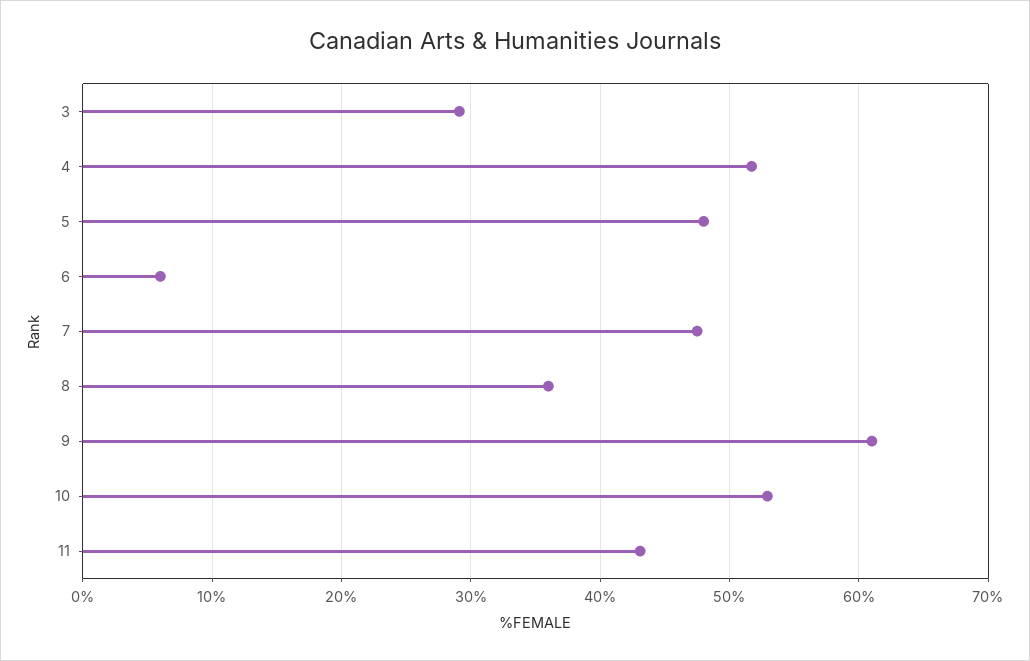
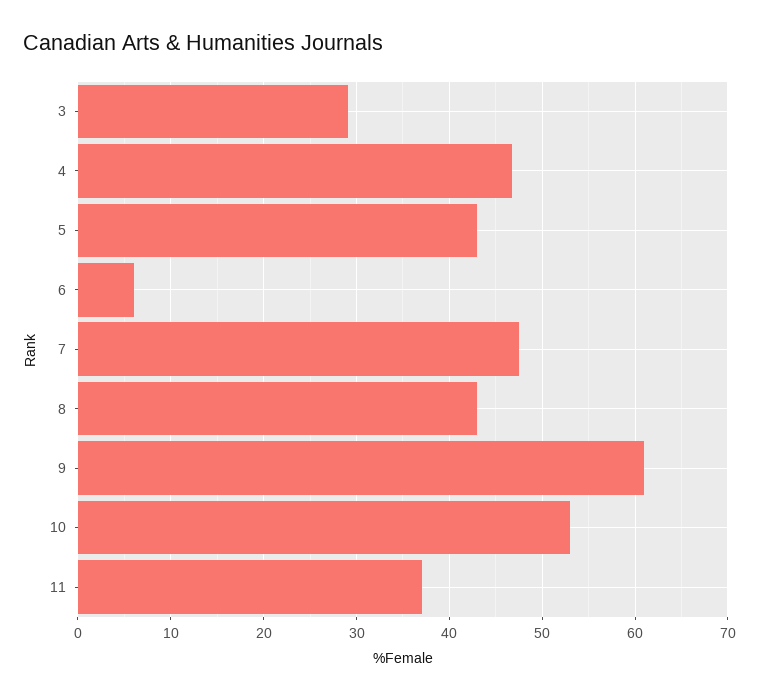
  {
    "3": 29,
-   "4": 52,
+   "4": 47,
-   "5": 48,
+   "5": 43,
    "6": 6,
    "7": 48,
-   "8": 36,
+   "8": 43,
    "9": 61,
    "10": 53,
-   "11": 43
+   "11": 37
  }

